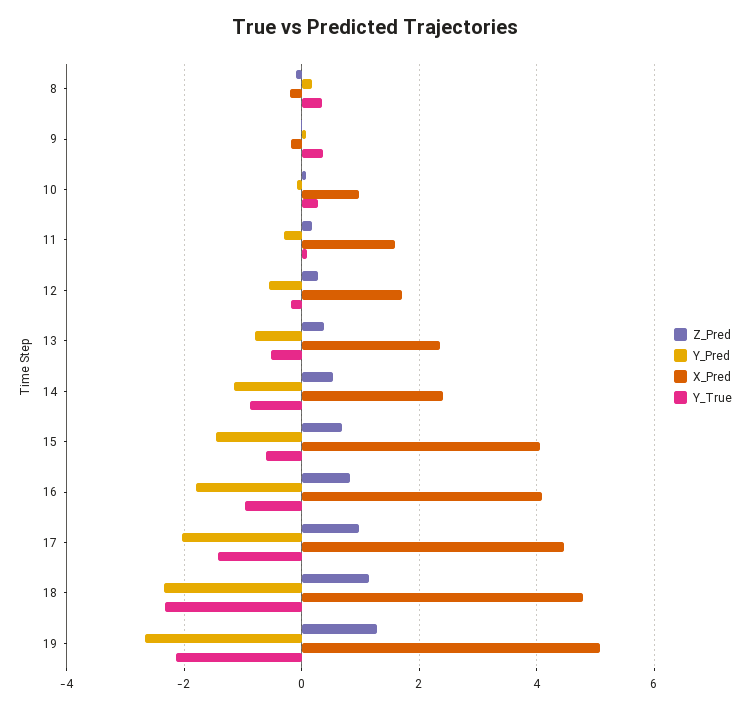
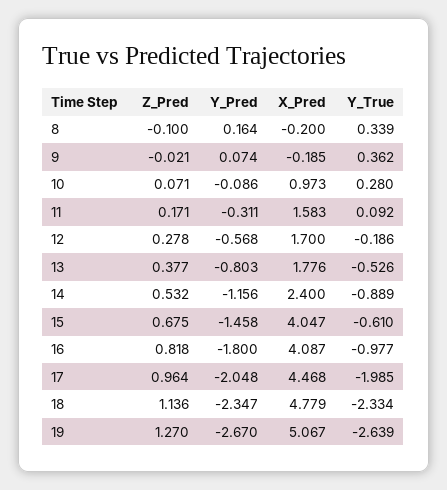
  {
    "Z_Pred": {
      "8": -0.1,
      "9": -0.021,
      "10": 0.071,
      "11": 0.171,
      "12": 0.278,
      "13": 0.377,
      "14": 0.532,
      "15": 0.675,
      "16": 0.818,
      "17": 0.964,
      "18": 1.136,
      "19": 1.27
    },
    "Y_Pred": {
      "8": 0.164,
      "9": 0.074,
      "10": -0.086,
      "11": -0.311,
      "12": -0.568,
      "13": -0.803,
      "14": -1.156,
      "15": -1.458,
      "16": -1.8,
      "17": -2.048,
      "18": -2.347,
      "19": -2.67
    },
    "X_Pred": {
      "8": -0.2,
      "9": -0.185,
      "10": 0.973,
      "11": 1.583,
      "12": 1.7,
-     "13": 2.4,
+     "13": 1.776,
      "14": 2.4,
      "15": 4.047,
      "16": 4.087,
      "17": 4.468,
      "18": 4.779,
      "19": 5.067
    },
    "Y_True": {
      "8": 0.339,
      "9": 0.362,
      "10": 0.28,
      "11": 0.092,
      "12": -0.186,
      "13": -0.526,
      "14": -0.889,
      "15": -0.61,
      "16": -0.977,
-     "17": -1.4,
+     "17": -1.985,
      "18": -2.334,
-     "19": -2.2
+     "19": -2.639
    }
  }

